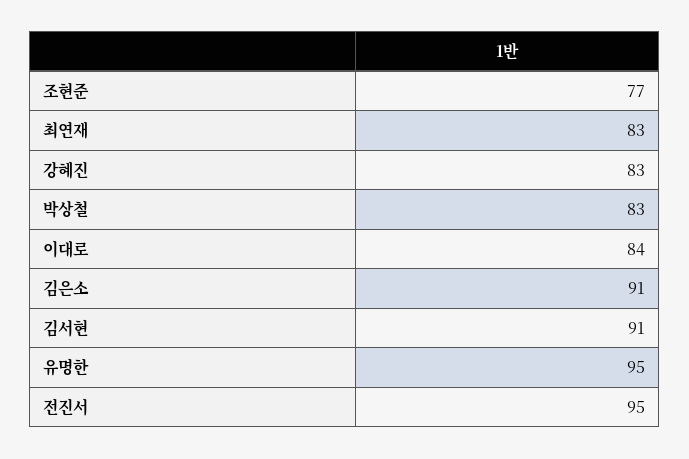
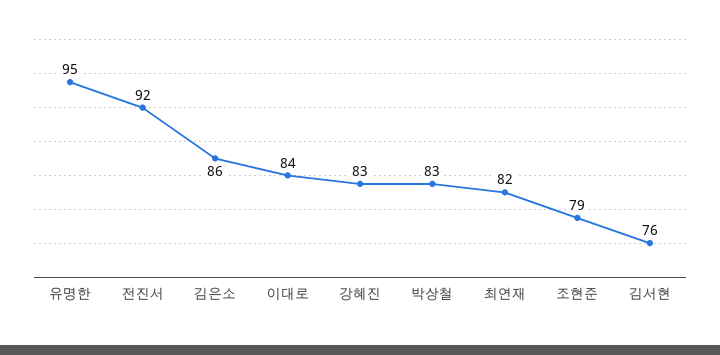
  {
-   "조현준": 77,
+   "조현준": 79,
-   "최연재": 83,
+   "최연재": 82,
    "강혜진": 83,
    "박상철": 83,
    "이대로": 84,
-   "김은소": 91,
+   "김은소": 86,
-   "김서현": 91,
+   "김서현": 76,
    "유명한": 95,
-   "전진서": 95
+   "전진서": 92
  }

